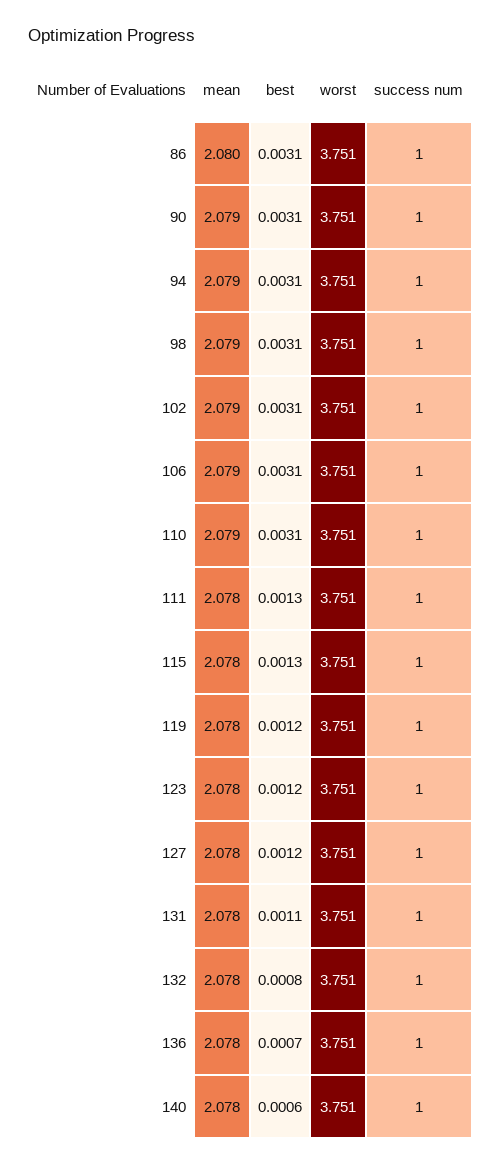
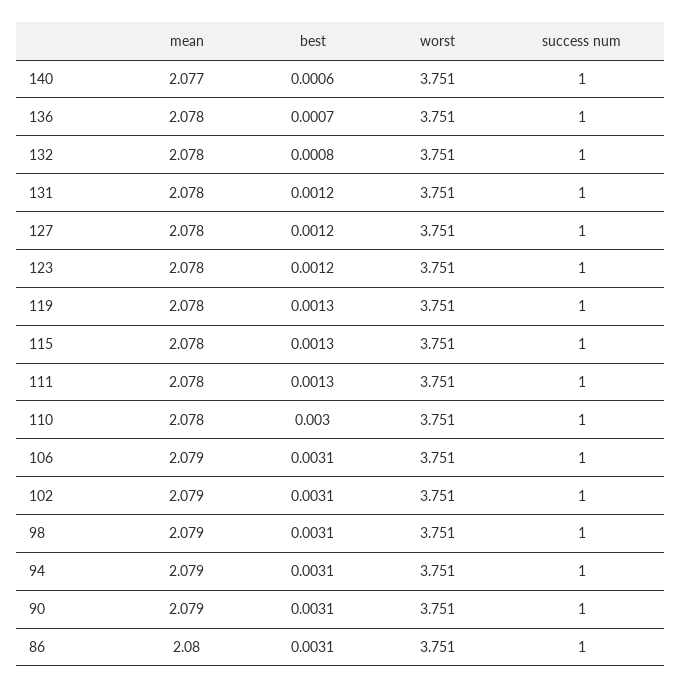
  {
    "mean": {
      "86": 2.08,
      "90": 2.079,
      "94": 2.079,
      "98": 2.079,
      "102": 2.079,
      "106": 2.079,
-     "110": 2.079,
+     "110": 2.078,
      "111": 2.078,
      "115": 2.078,
      "119": 2.078,
      "123": 2.078,
      "127": 2.078,
      "131": 2.078,
      "132": 2.078,
      "136": 2.078,
-     "140": 2.078
+     "140": 2.077
    },
    "best": {
      "86": 0.0031,
      "90": 0.0031,
      "94": 0.0031,
      "98": 0.0031,
      "102": 0.0031,
      "106": 0.0031,
-     "110": 0.0031,
+     "110": 0.003,
      "111": 0.0013,
      "115": 0.0013,
-     "119": 0.0012,
+     "119": 0.0013,
      "123": 0.0012,
      "127": 0.0012,
-     "131": 0.0011,
+     "131": 0.0012,
      "132": 0.0008,
      "136": 0.0007,
      "140": 0.0006
    },
    "worst": {
      "86": 3.751,
      "90": 3.751,
      "94": 3.751,
      "98": 3.751,
      "102": 3.751,
      "106": 3.751,
      "110": 3.751,
      "111": 3.751,
      "115": 3.751,
      "119": 3.751,
      "123": 3.751,
      "127": 3.751,
      "131": 3.751,
      "132": 3.751,
      "136": 3.751,
      "140": 3.751
    },
    "success num": {
      "86": 1,
      "90": 1,
      "94": 1,
      "98": 1,
      "102": 1,
      "106": 1,
      "110": 1,
      "111": 1,
      "115": 1,
      "119": 1,
      "123": 1,
      "127": 1,
      "131": 1,
      "132": 1,
      "136": 1,
      "140": 1
    }
  }

